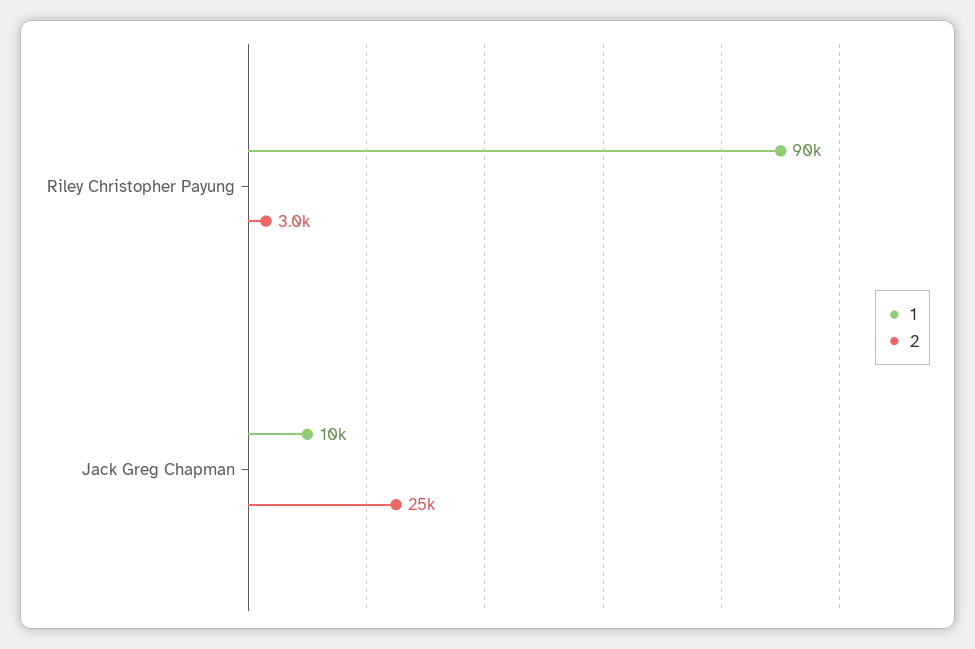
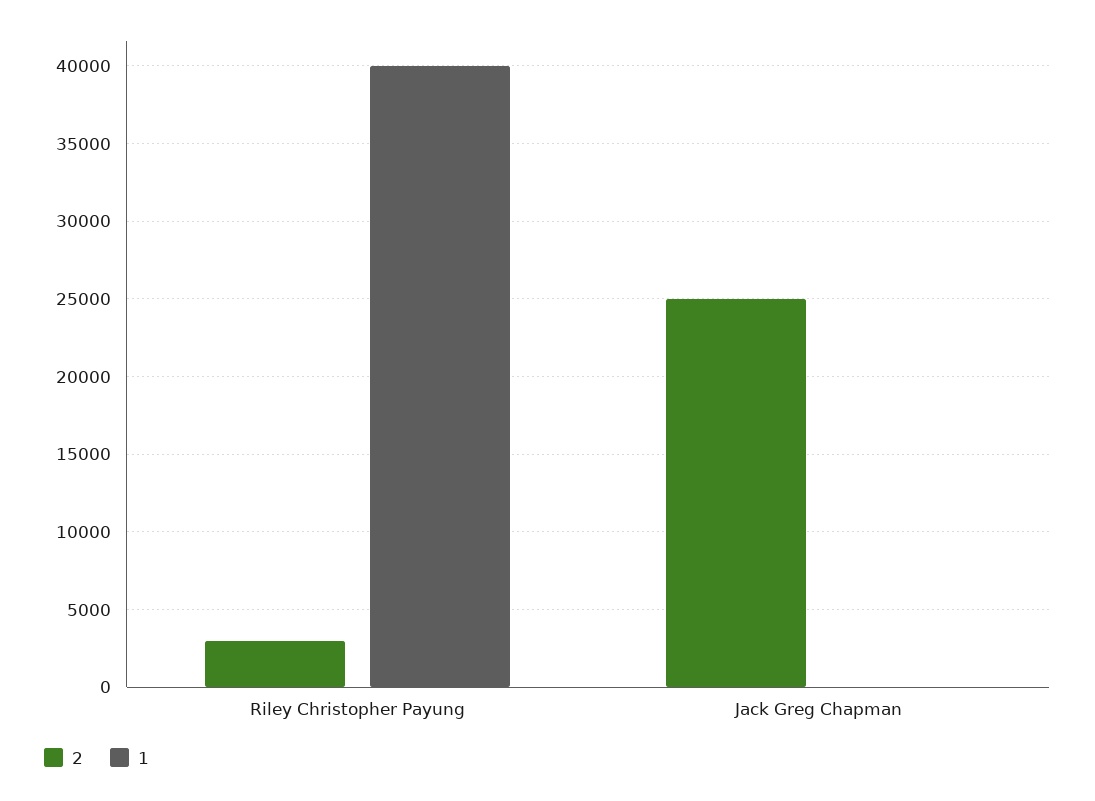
  {
    "1": {
-     "Riley Christopher Payung": 90000,
+     "Riley Christopher Payung": 40000,
-     "Jack Greg Chapman": 10000
+     "Jack Greg Chapman": 0
    },
    "2": {
      "Riley Christopher Payung": 3000,
      "Jack Greg Chapman": 25000
    }
  }

